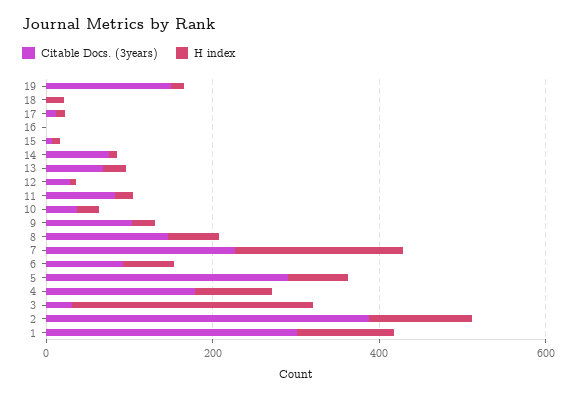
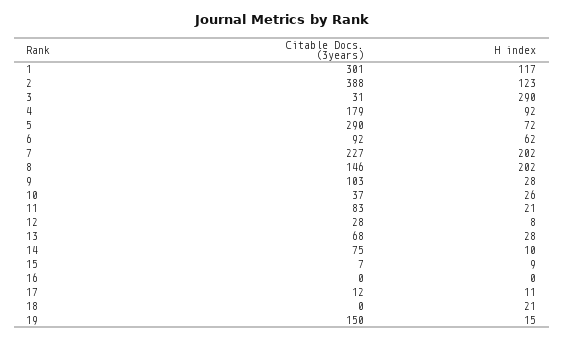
  {
    "Citable Docs. (3years)": {
      "19": 150,
      "18": 0,
      "17": 12,
      "16": 0,
      "15": 7,
      "14": 75,
      "13": 68,
      "12": 28,
      "11": 83,
      "10": 37,
      "9": 103,
      "8": 146,
      "7": 227,
      "6": 92,
      "5": 290,
      "4": 179,
      "3": 31,
      "2": 388,
      "1": 301
    },
    "H index": {
      "19": 15,
      "18": 21,
      "17": 11,
      "16": 0,
      "15": 9,
      "14": 10,
      "13": 28,
      "12": 8,
      "11": 21,
      "10": 26,
      "9": 28,
-     "8": 50,
+     "8": 202,
      "7": 202,
      "6": 62,
      "5": 72,
      "4": 92,
      "3": 290,
      "2": 123,
      "1": 117
    }
  }

